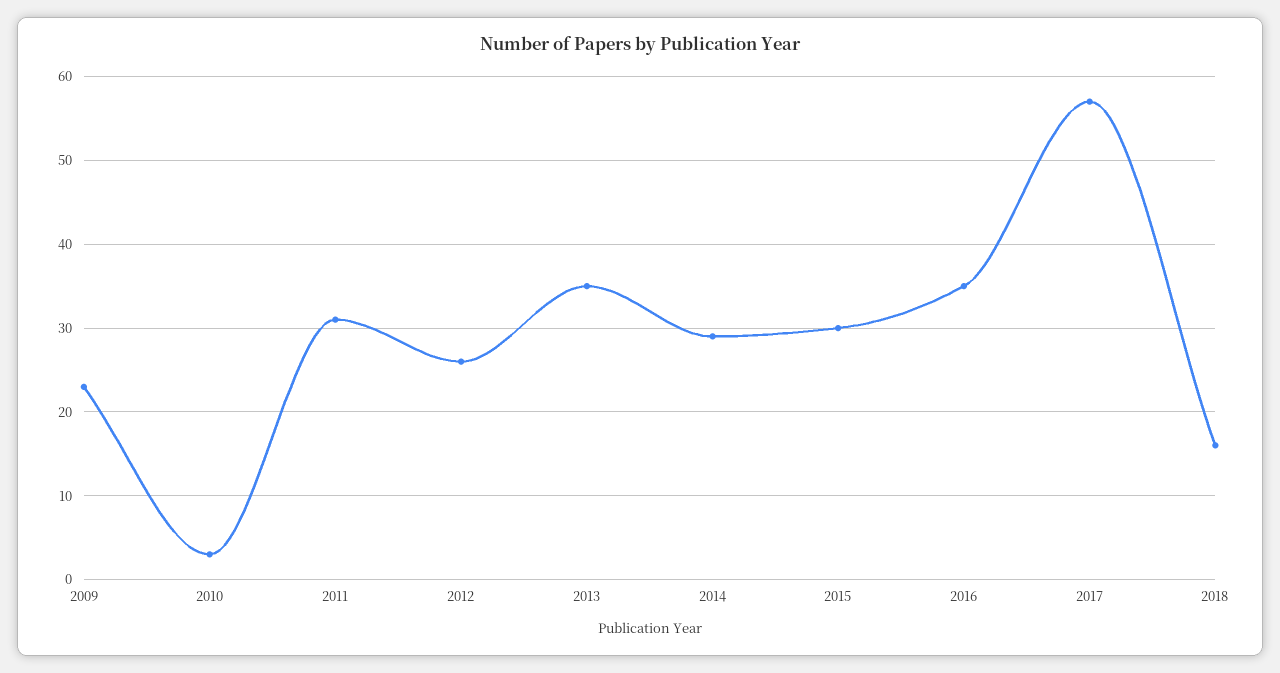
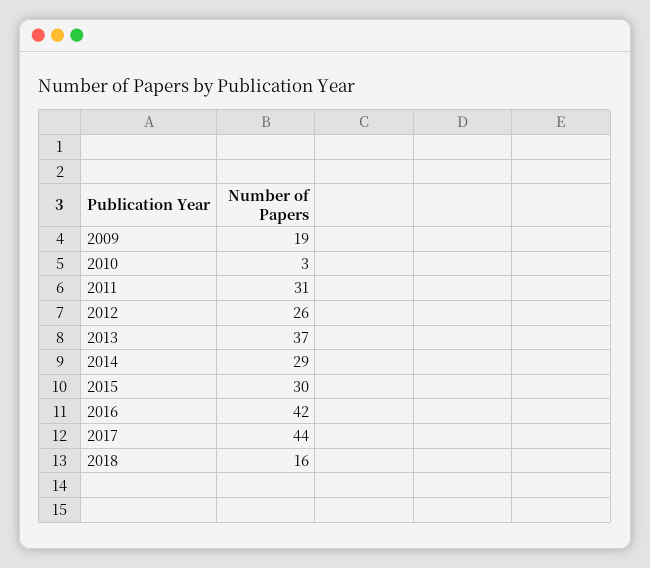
  {
-   "2009": 23,
+   "2009": 19,
    "2010": 3,
    "2011": 31,
    "2012": 26,
-   "2013": 35,
+   "2013": 37,
    "2014": 29,
    "2015": 30,
-   "2016": 35,
+   "2016": 42,
-   "2017": 57,
+   "2017": 44,
    "2018": 16
  }

